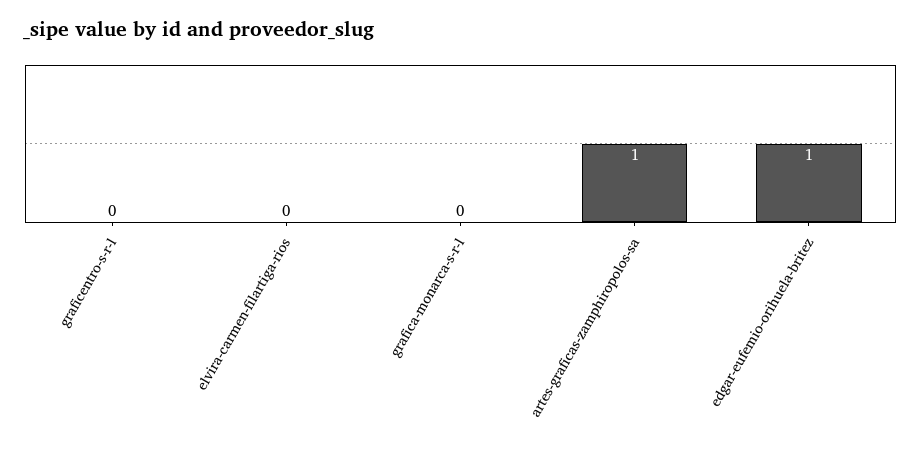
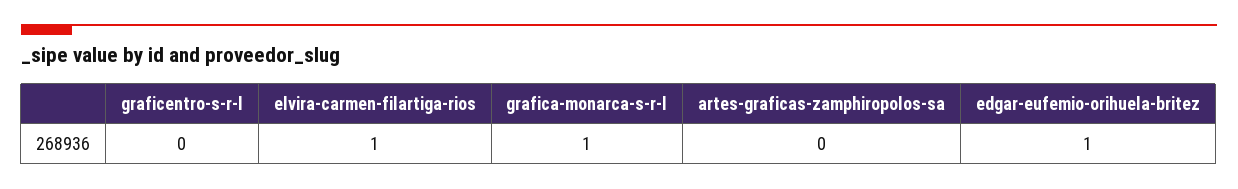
  {
    "graficentro-s-r-l": 0,
-   "elvira-carmen-filartiga-rios": 0,
+   "elvira-carmen-filartiga-rios": 1,
-   "grafica-monarca-s-r-l": 0,
+   "grafica-monarca-s-r-l": 1,
-   "artes-graficas-zamphiropolos-sa": 1,
+   "artes-graficas-zamphiropolos-sa": 0,
    "edgar-eufemio-orihuela-britez": 1
  }

